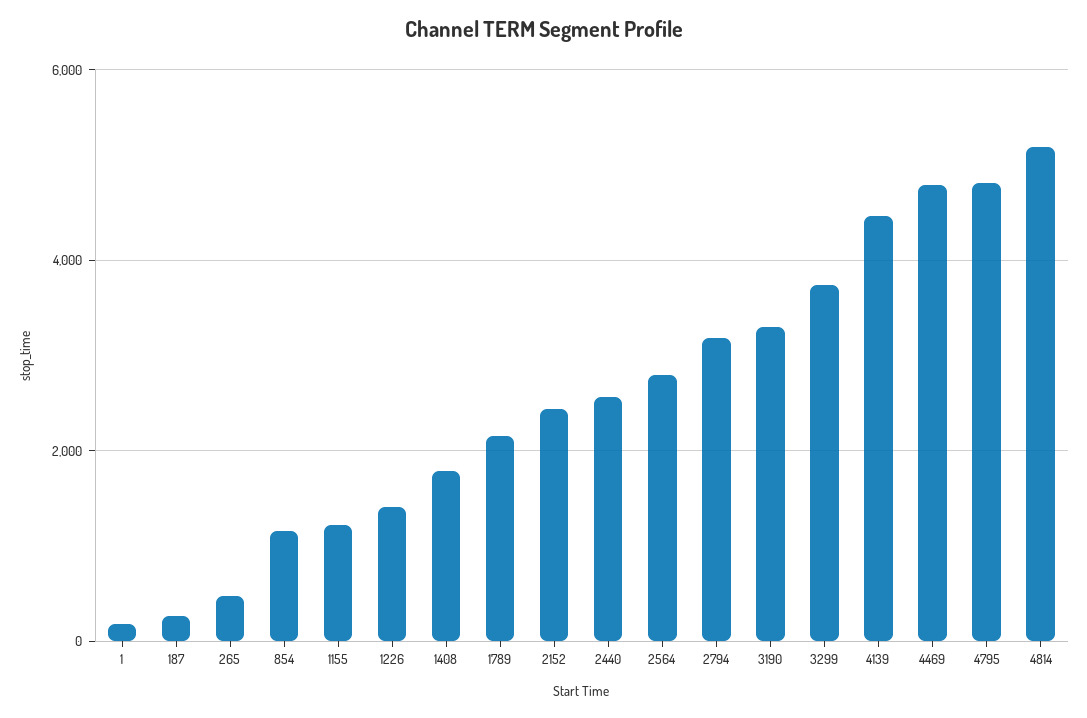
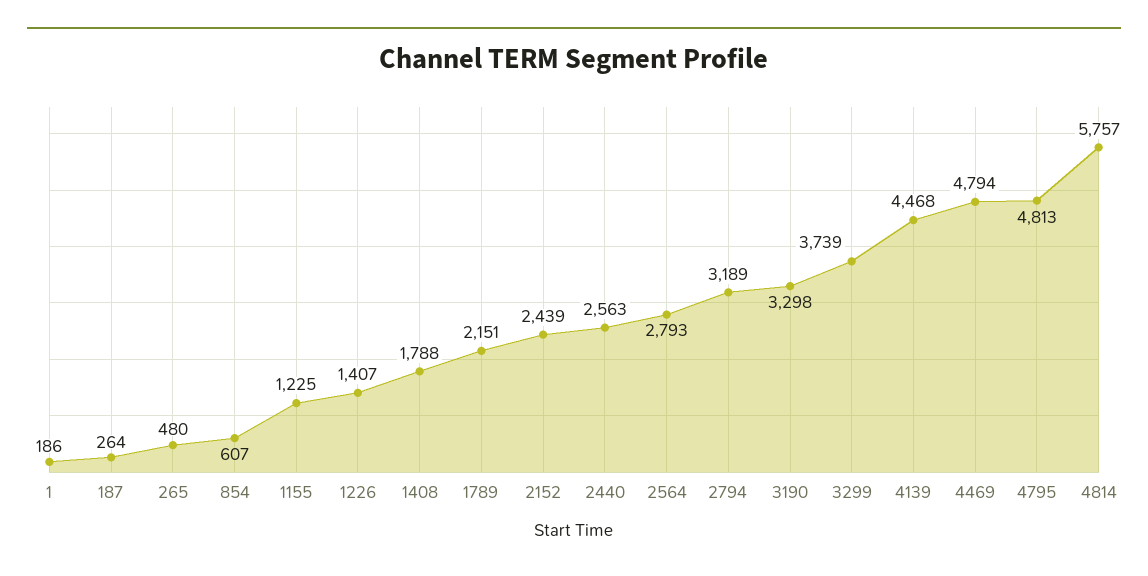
  {
    "1": 186,
    "187": 264,
    "265": 480,
-   "854": 1200,
+   "854": 607,
    "1155": 1225,
    "1226": 1407,
    "1408": 1788,
    "1789": 2151,
    "2152": 2439,
    "2440": 2563,
    "2564": 2793,
    "2794": 3189,
    "3190": 3298,
    "3299": 3739,
    "4139": 4468,
    "4469": 4794,
    "4795": 4813,
-   "4814": 5200
+   "4814": 5757
  }

